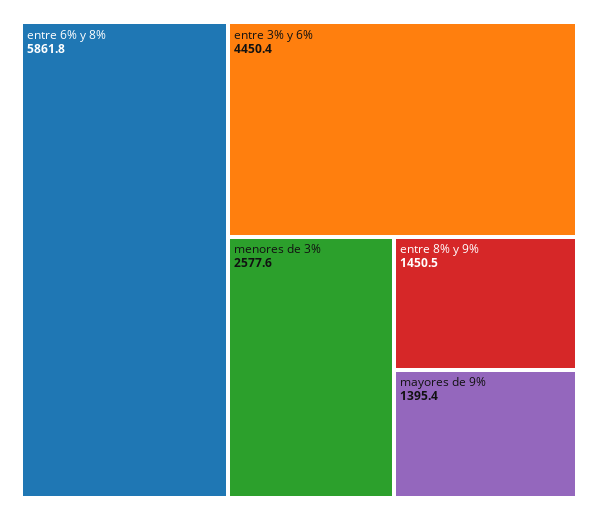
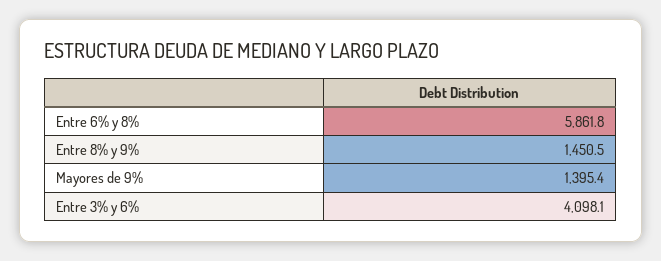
  {
    "entre 6% y 8%": 5861.8,
-   "entre 3% y 6%": 4450.4,
+   "entre 3% y 6%": 4098.1,
-   "menores de 3%": 2577.6,
    "entre 8% y 9%": 1450.5,
    "mayores de 9%": 1395.4
  }

